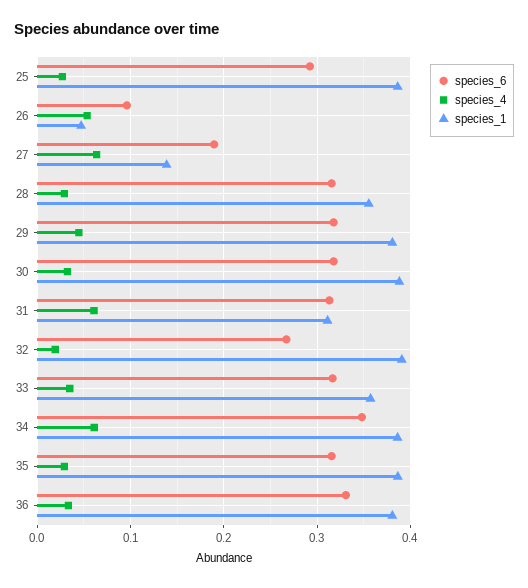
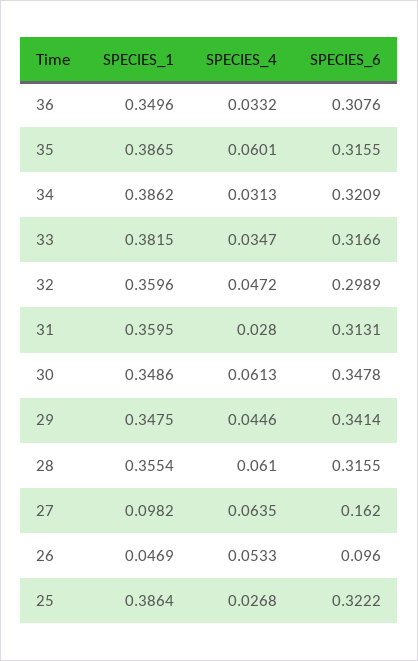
  {
    "species_6": {
-     "25": 0.29,
+     "25": 0.3222,
      "26": 0.096,
-     "27": 0.19,
+     "27": 0.162,
      "28": 0.3155,
-     "29": 0.32,
+     "29": 0.3414,
-     "30": 0.32,
+     "30": 0.3478,
      "31": 0.3131,
-     "32": 0.27,
+     "32": 0.2989,
      "33": 0.3166,
-     "34": 0.35,
+     "34": 0.3209,
      "35": 0.3155,
-     "36": 0.33
+     "36": 0.3076
    },
    "species_4": {
      "25": 0.0268,
      "26": 0.0533,
      "27": 0.0635,
-     "28": 0.03,
+     "28": 0.061,
      "29": 0.0446,
-     "30": 0.03,
+     "30": 0.0613,
-     "31": 0.06,
+     "31": 0.028,
-     "32": 0.02,
+     "32": 0.0472,
      "33": 0.0347,
-     "34": 0.06,
+     "34": 0.0313,
-     "35": 0.03,
+     "35": 0.0601,
      "36": 0.0332
    },
    "species_1": {
      "25": 0.3864,
      "26": 0.0469,
-     "27": 0.14,
+     "27": 0.0982,
      "28": 0.3554,
-     "29": 0.38,
+     "29": 0.3475,
-     "30": 0.39,
+     "30": 0.3486,
-     "31": 0.31,
+     "31": 0.3595,
-     "32": 0.39,
+     "32": 0.3596,
-     "33": 0.36,
+     "33": 0.3815,
      "34": 0.3862,
      "35": 0.3865,
-     "36": 0.38
+     "36": 0.3496
    }
  }

